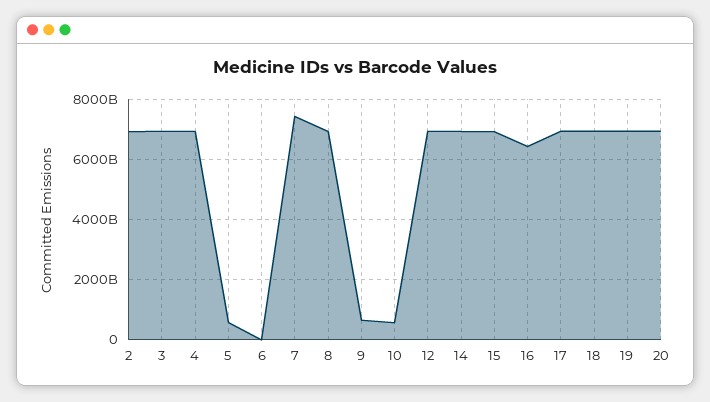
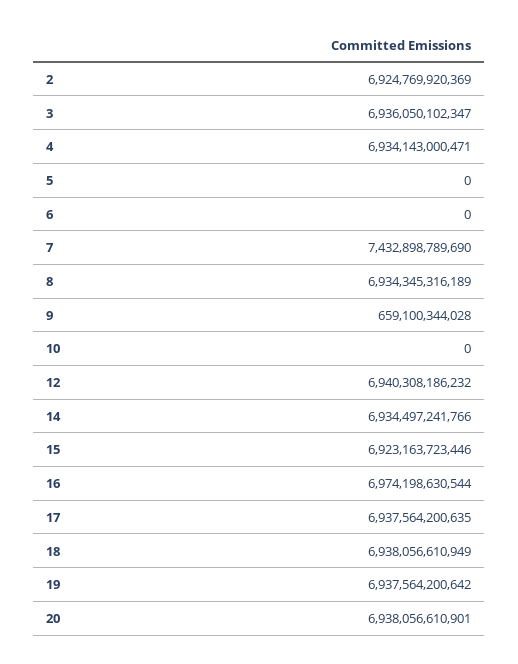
  {
    "2": 6924769920369,
    "3": 6936050102347,
    "4": 6934143000471,
-   "5": 600000000000,
+   "5": 0,
    "6": 0,
    "7": 7432898789690,
    "8": 6934345316189,
    "9": 659100344028,
-   "10": 600000000000,
+   "10": 0,
    "12": 6940308186232,
    "14": 6934497241766,
    "15": 6923163723446,
-   "16": 6400000000000,
+   "16": 6974198630544,
    "17": 6937564200635,
    "18": 6938056610949,
    "19": 6937564200642,
    "20": 6938056610901
  }

